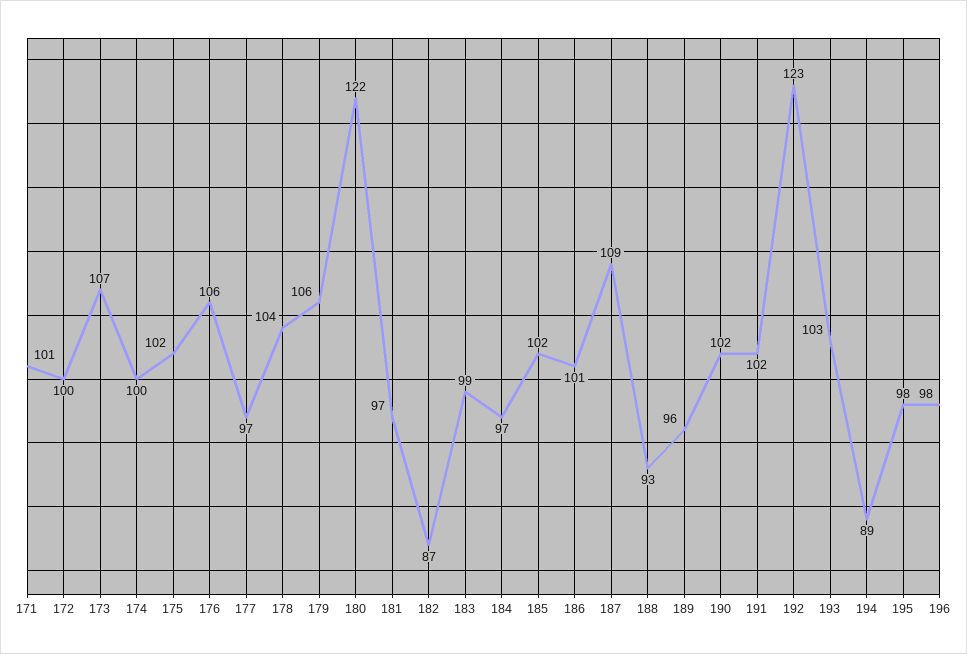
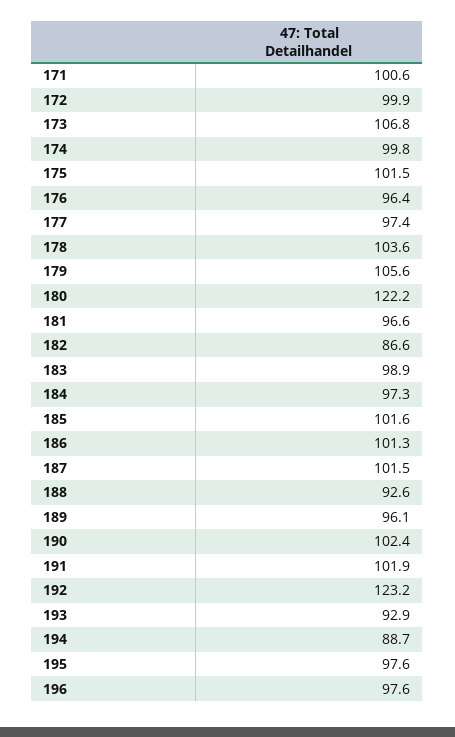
  {
    "171": 100.6,
    "172": 99.9,
    "173": 106.8,
    "174": 99.8,
    "175": 101.5,
-   "176": 106,
+   "176": 96.4,
    "177": 97.4,
    "178": 103.6,
    "179": 105.6,
    "180": 122.2,
    "181": 96.6,
    "182": 86.6,
    "183": 98.9,
    "184": 97.3,
    "185": 101.6,
    "186": 101.3,
-   "187": 109,
+   "187": 101.5,
    "188": 92.6,
    "189": 96.1,
    "190": 102.4,
    "191": 101.9,
    "192": 123.2,
-   "193": 103,
+   "193": 92.9,
    "194": 88.7,
    "195": 97.6,
    "196": 97.6
  }

